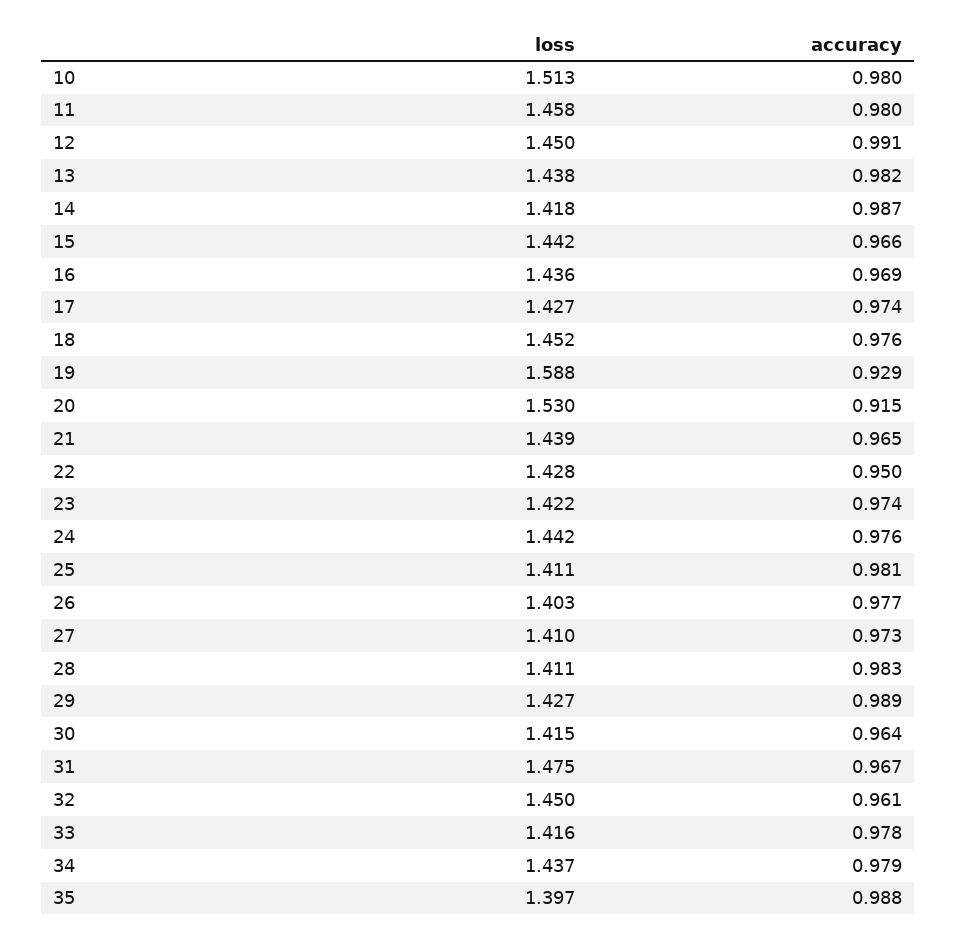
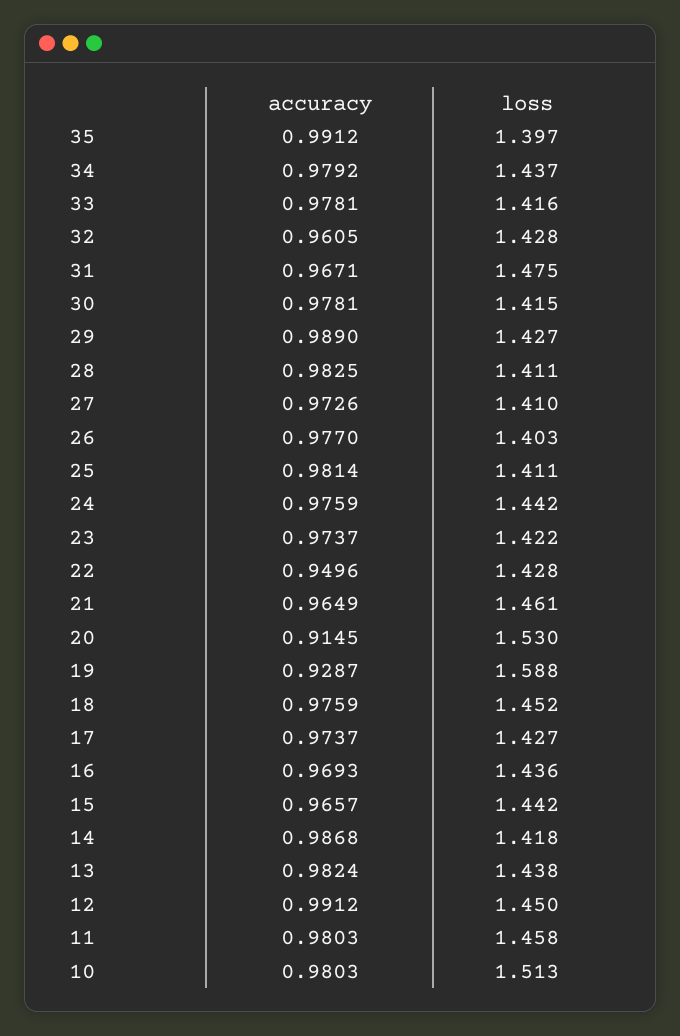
  {
    "loss": {
      "10": 1.513,
      "11": 1.458,
      "12": 1.45,
      "13": 1.438,
      "14": 1.418,
      "15": 1.442,
      "16": 1.436,
      "17": 1.427,
      "18": 1.452,
      "19": 1.588,
      "20": 1.53,
-     "21": 1.439,
+     "21": 1.461,
      "22": 1.428,
      "23": 1.422,
      "24": 1.442,
      "25": 1.411,
      "26": 1.403,
      "27": 1.41,
      "28": 1.411,
      "29": 1.427,
      "30": 1.415,
      "31": 1.475,
-     "32": 1.45,
+     "32": 1.428,
      "33": 1.416,
      "34": 1.437,
      "35": 1.397
    },
    "accuracy": {
      "10": 0.9803,
      "11": 0.9803,
      "12": 0.9912,
      "13": 0.9824,
      "14": 0.9868,
      "15": 0.9657,
      "16": 0.9693,
      "17": 0.9737,
      "18": 0.9759,
      "19": 0.9287,
      "20": 0.9145,
      "21": 0.9649,
      "22": 0.9496,
      "23": 0.9737,
      "24": 0.9759,
      "25": 0.9814,
      "26": 0.977,
      "27": 0.9726,
      "28": 0.9825,
      "29": 0.989,
-     "30": 0.964,
+     "30": 0.9781,
      "31": 0.9671,
      "32": 0.9605,
      "33": 0.9781,
      "34": 0.9792,
-     "35": 0.988
+     "35": 0.9912
    }
  }

